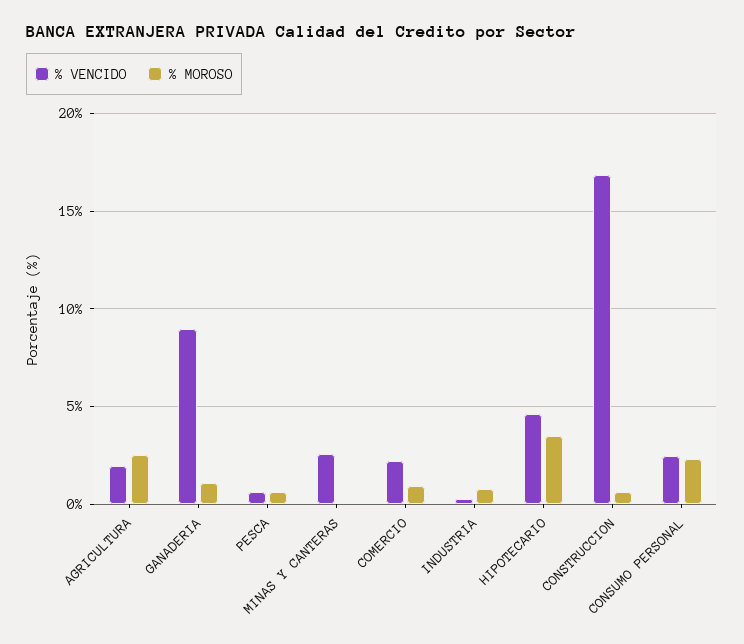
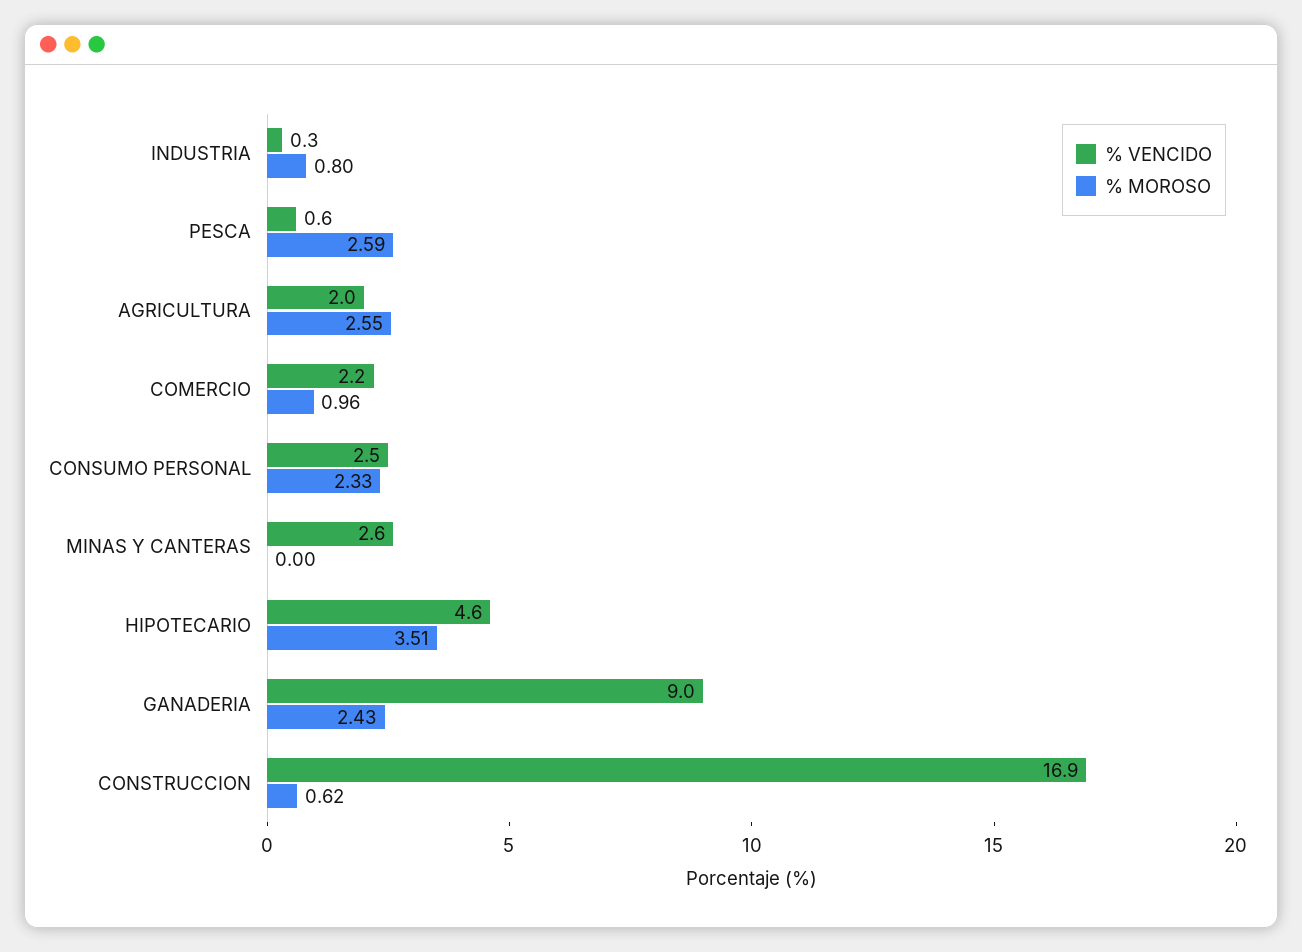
  {
    "% VENCIDO": {
      "AGRICULTURA": 2,
      "GANADERIA": 9,
      "PESCA": 0.6,
      "MINAS Y CANTERAS": 2.6,
      "COMERCIO": 2.2,
      "INDUSTRIA": 0.3,
      "HIPOTECARIO": 4.6,
      "CONSTRUCCION": 16.9,
      "CONSUMO PERSONAL": 2.5
    },
    "% MOROSO": {
      "AGRICULTURA": 2.55,
-     "GANADERIA": 1,
+     "GANADERIA": 2.43,
-     "PESCA": 0.5,
+     "PESCA": 2.59,
      "MINAS Y CANTERAS": 0,
      "COMERCIO": 0.96,
      "INDUSTRIA": 0.8,
      "HIPOTECARIO": 3.51,
      "CONSTRUCCION": 0.62,
      "CONSUMO PERSONAL": 2.33
    }
  }

